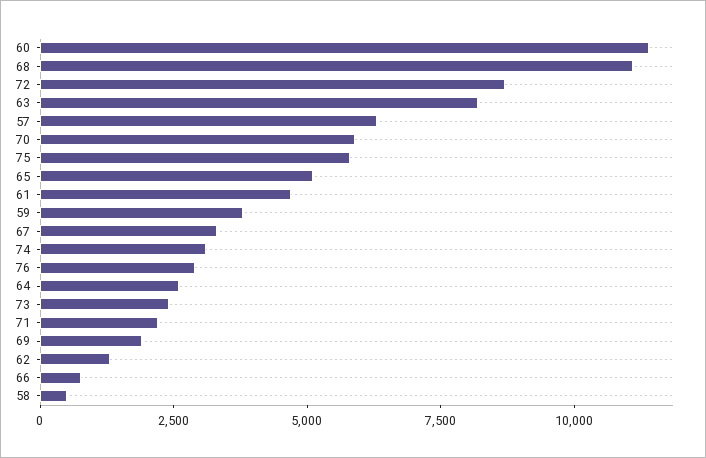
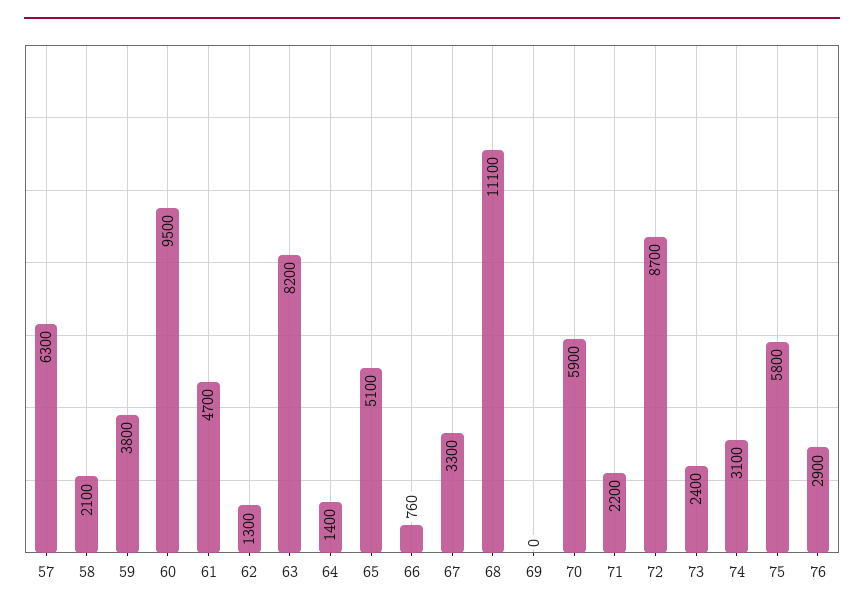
  {
-   "60": 11500,
+   "60": 9500,
    "68": 11100,
    "72": 8700,
    "63": 8200,
    "57": 6300,
    "70": 5900,
    "75": 5800,
    "65": 5100,
    "61": 4700,
    "59": 3800,
    "67": 3300,
    "74": 3100,
    "76": 2900,
-   "64": 2500,
+   "64": 1400,
    "73": 2400,
    "71": 2200,
-   "69": 2000,
+   "69": 0,
    "62": 1300,
    "66": 760,
-   "58": 500
+   "58": 2100
  }

